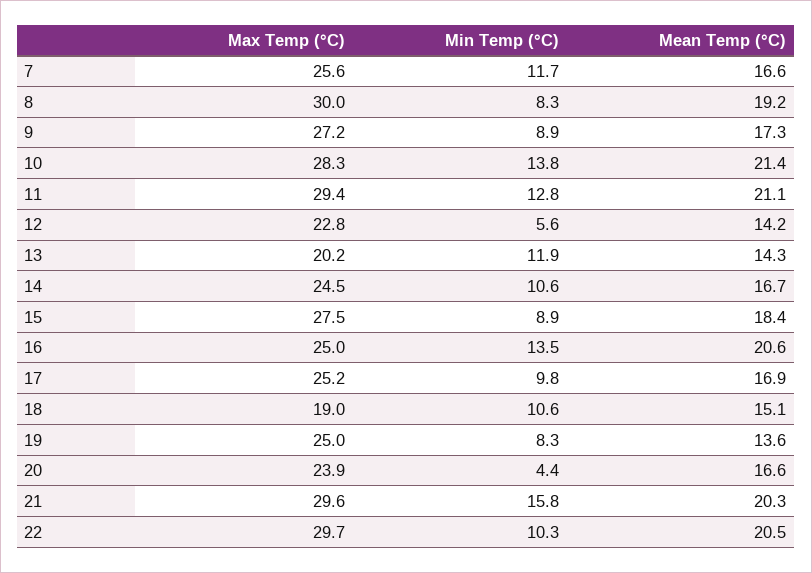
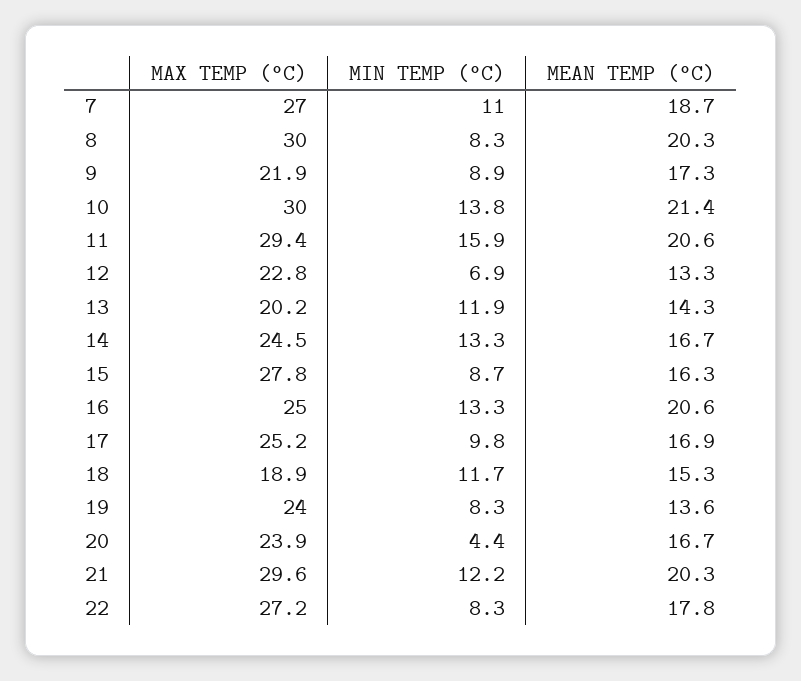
  {
    "Max Temp (°C)": {
-     "7": 25.6,
+     "7": 27,
      "8": 30,
-     "9": 27.2,
+     "9": 21.9,
-     "10": 28.3,
+     "10": 30,
      "11": 29.4,
      "12": 22.8,
      "13": 20.2,
      "14": 24.5,
-     "15": 27.5,
+     "15": 27.8,
      "16": 25,
      "17": 25.2,
-     "18": 19,
+     "18": 18.9,
-     "19": 25,
+     "19": 24,
      "20": 23.9,
      "21": 29.6,
-     "22": 29.7
+     "22": 27.2
    },
    "Min Temp (°C)": {
-     "7": 11.7,
+     "7": 11,
      "8": 8.3,
      "9": 8.9,
      "10": 13.8,
-     "11": 12.8,
+     "11": 15.9,
-     "12": 5.6,
+     "12": 6.9,
      "13": 11.9,
-     "14": 10.6,
+     "14": 13.3,
-     "15": 8.9,
+     "15": 8.7,
-     "16": 13.5,
+     "16": 13.3,
      "17": 9.8,
-     "18": 10.6,
+     "18": 11.7,
      "19": 8.3,
      "20": 4.4,
-     "21": 15.8,
+     "21": 12.2,
-     "22": 10.3
+     "22": 8.3
    },
    "Mean Temp (°C)": {
-     "7": 16.6,
+     "7": 18.7,
-     "8": 19.2,
+     "8": 20.3,
      "9": 17.3,
      "10": 21.4,
-     "11": 21.1,
+     "11": 20.6,
-     "12": 14.2,
+     "12": 13.3,
      "13": 14.3,
      "14": 16.7,
-     "15": 18.4,
+     "15": 16.3,
      "16": 20.6,
      "17": 16.9,
-     "18": 15.1,
+     "18": 15.3,
      "19": 13.6,
-     "20": 16.6,
+     "20": 16.7,
      "21": 20.3,
-     "22": 20.5
+     "22": 17.8
    }
  }

